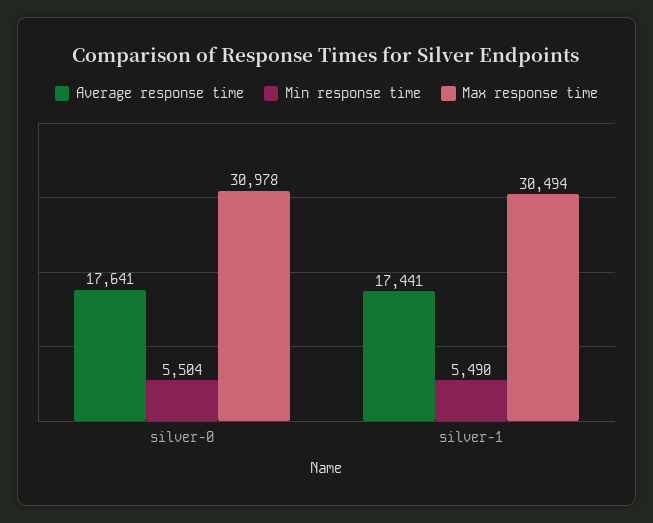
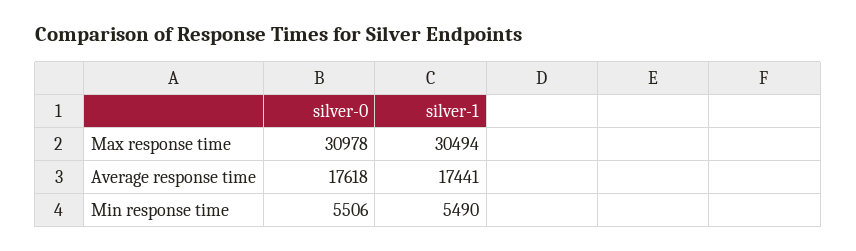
  {
    "Average response time": {
-     "silver-0": 17641,
+     "silver-0": 17618,
      "silver-1": 17441
    },
    "Min response time": {
-     "silver-0": 5504,
+     "silver-0": 5506,
      "silver-1": 5490
    },
    "Max response time": {
      "silver-0": 30978,
      "silver-1": 30494
    }
  }

